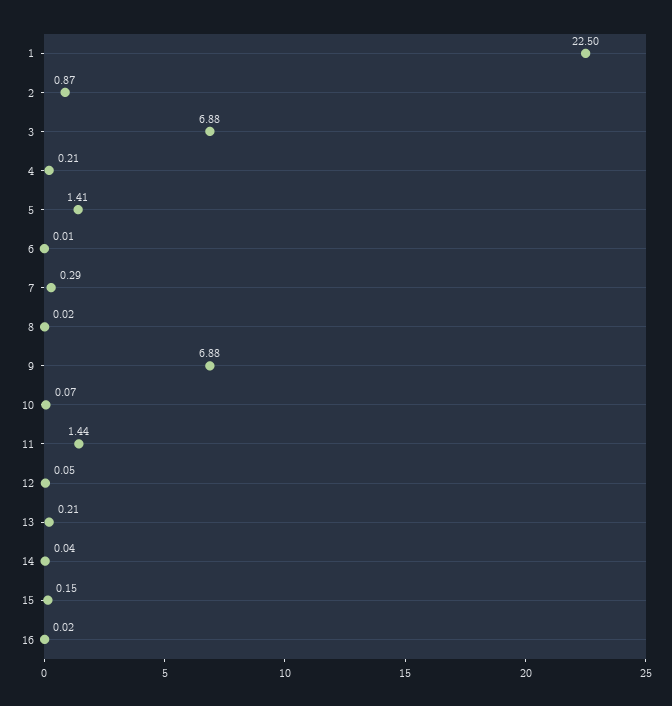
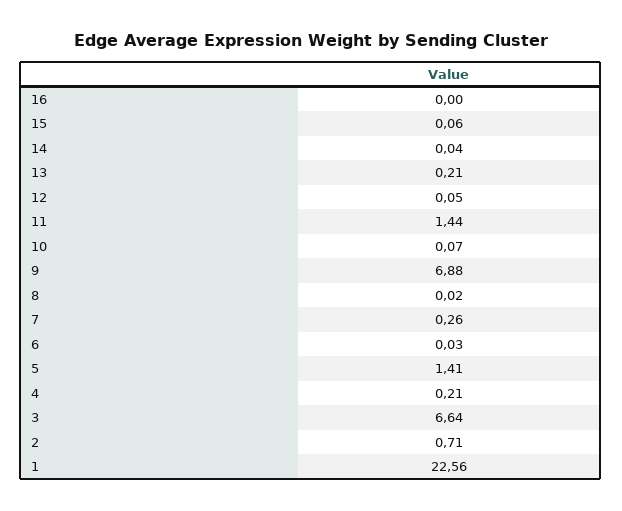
  {
-   "1": 22.5,
+   "1": 22.56,
-   "2": 0.87,
+   "2": 0.71,
-   "3": 6.88,
+   "3": 6.64,
    "4": 0.21,
    "5": 1.41,
-   "6": 0.01,
+   "6": 0.03,
-   "7": 0.29,
+   "7": 0.26,
    "8": 0.02,
    "9": 6.88,
    "10": 0.07,
    "11": 1.44,
    "12": 0.05,
    "13": 0.21,
    "14": 0.04,
-   "15": 0.15,
+   "15": 0.06,
-   "16": 0.02
+   "16": 0
  }

